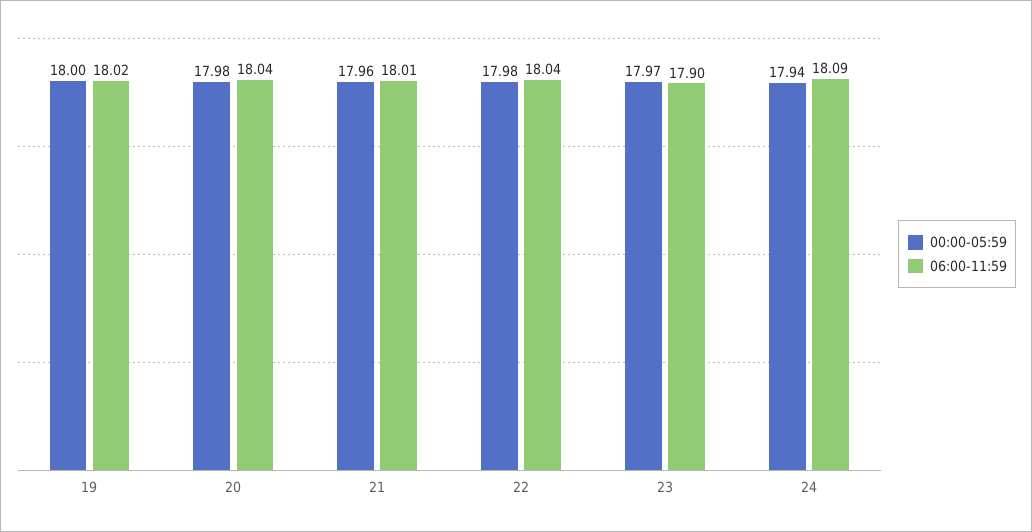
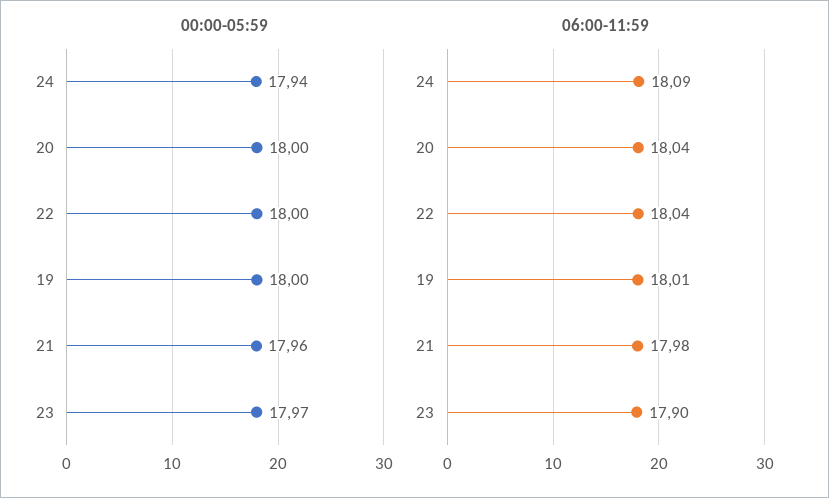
  {
    "00:00-05:59": {
      "19": 18,
-     "20": 17.98,
+     "20": 18,
      "21": 17.96,
-     "22": 17.98,
+     "22": 18,
      "23": 17.97,
      "24": 17.94
    },
    "06:00-11:59": {
-     "19": 18.02,
+     "19": 18.01,
      "20": 18.04,
-     "21": 18.01,
+     "21": 17.98,
      "22": 18.04,
      "23": 17.9,
      "24": 18.09
    }
  }

